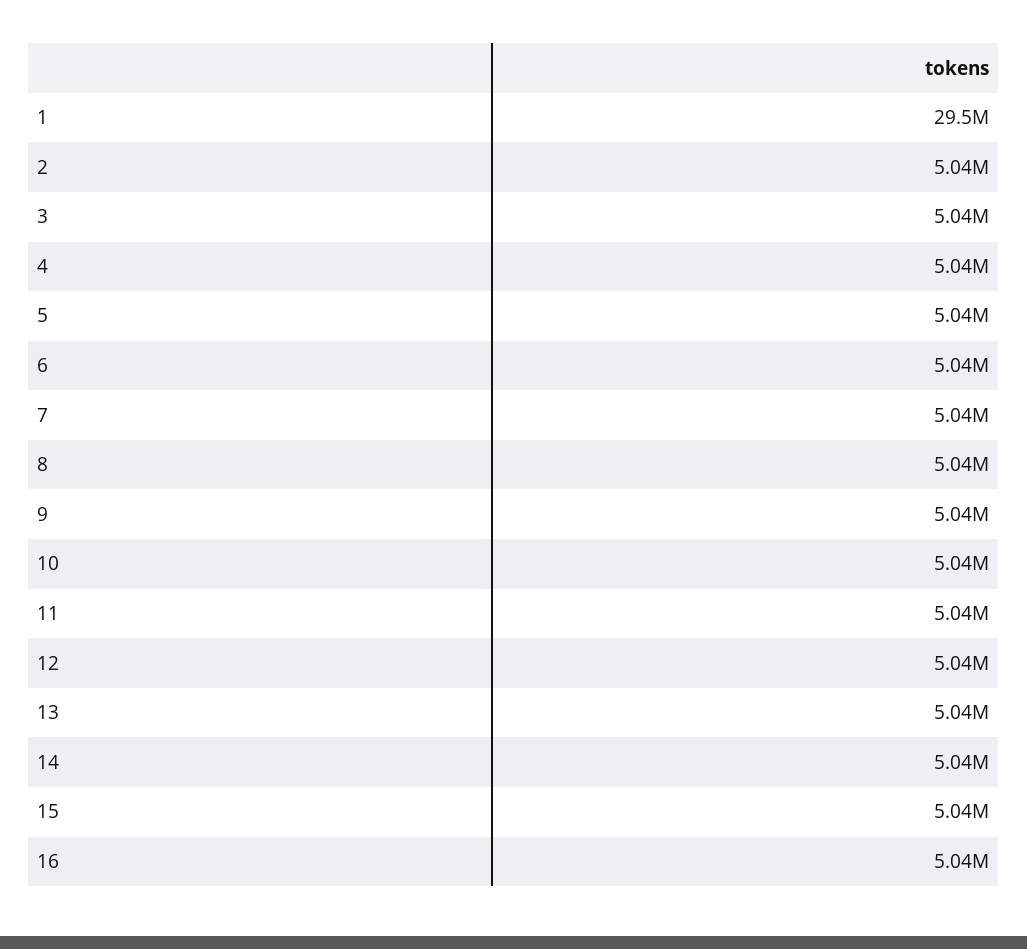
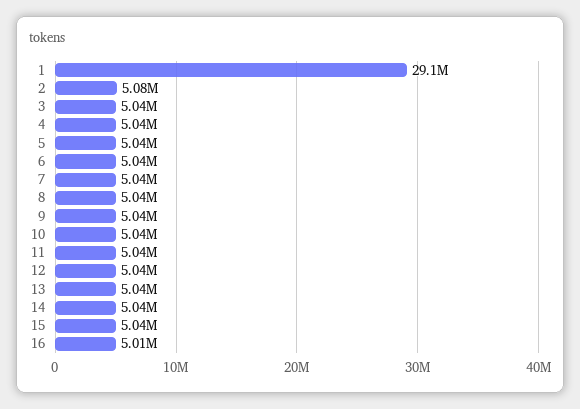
  {
-   "1": 29500000,
+   "1": 29100000,
-   "2": 5040000,
+   "2": 5080000,
    "3": 5040000,
    "4": 5040000,
    "5": 5040000,
    "6": 5040000,
    "7": 5040000,
    "8": 5040000,
    "9": 5040000,
    "10": 5040000,
    "11": 5040000,
    "12": 5040000,
    "13": 5040000,
    "14": 5040000,
    "15": 5040000,
-   "16": 5040000
+   "16": 5010000
  }

